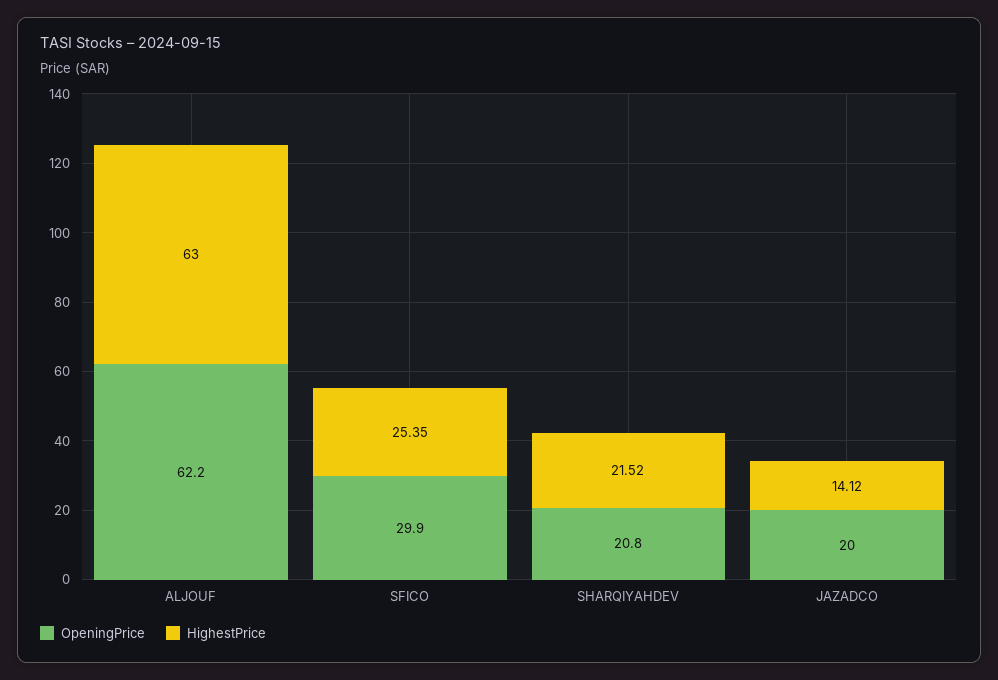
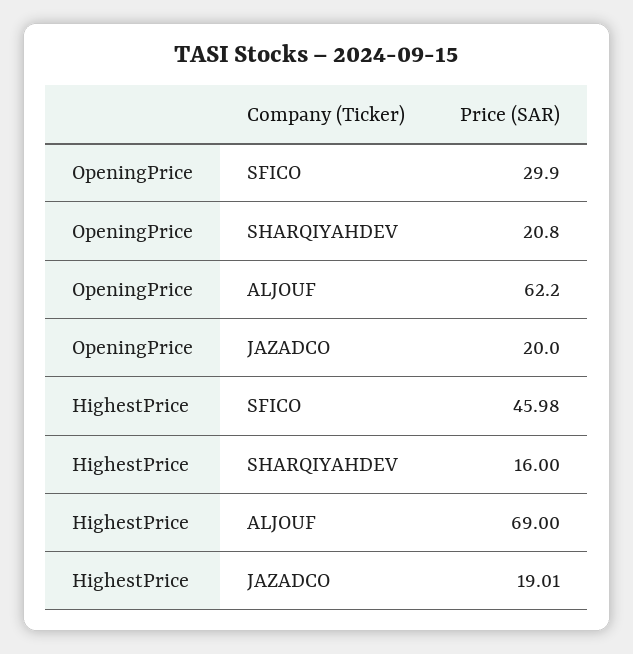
  {
    "OpeningPrice": {
      "ALJOUF": 62.2,
      "SFICO": 29.9,
      "SHARQIYAHDEV": 20.8,
      "JAZADCO": 20
    },
    "HighestPrice": {
-     "ALJOUF": 63,
+     "ALJOUF": 69,
-     "SFICO": 25.35,
+     "SFICO": 45.98,
-     "SHARQIYAHDEV": 21.52,
+     "SHARQIYAHDEV": 16,
-     "JAZADCO": 14.12
+     "JAZADCO": 19.01
    }
  }

